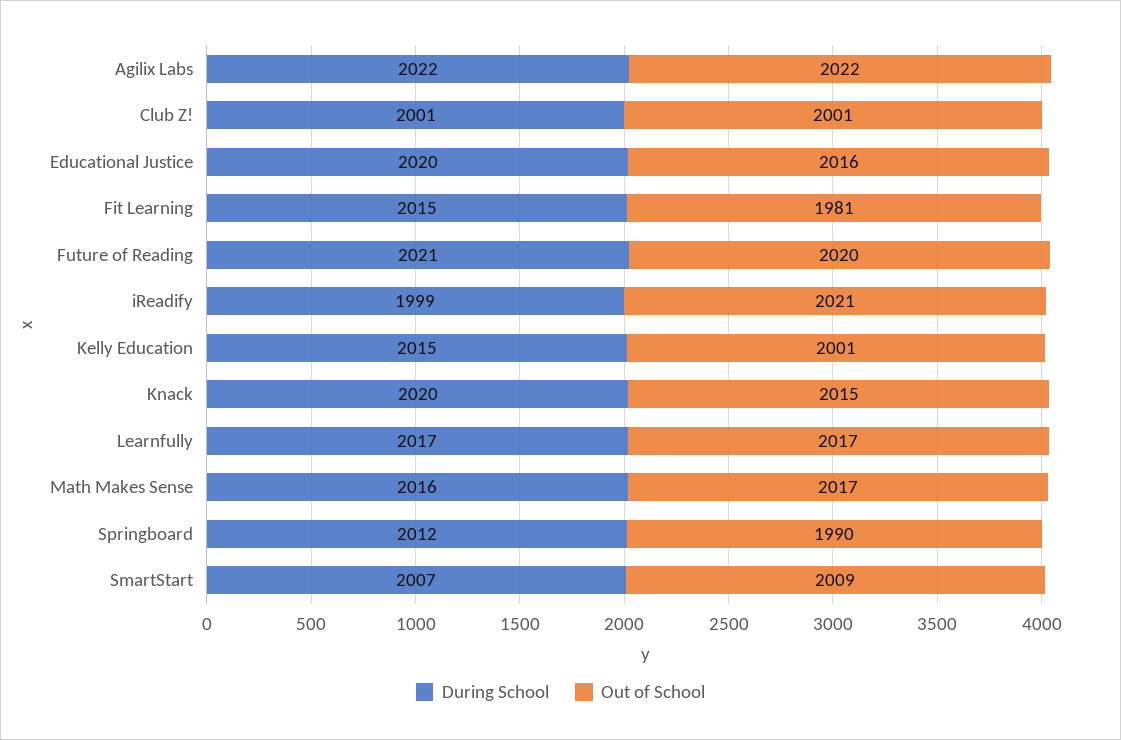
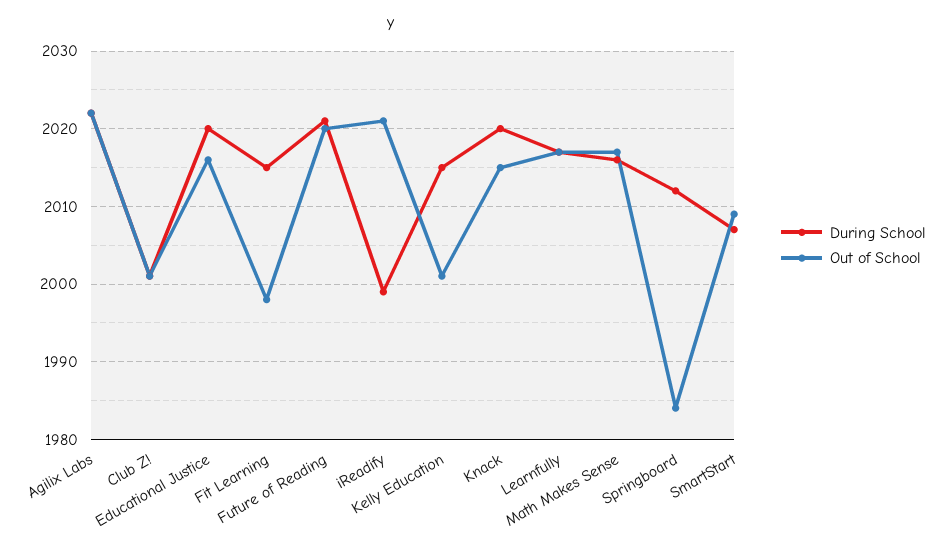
  {
    "During School": {
      "Agilix Labs": 2022,
      "Club Z!": 2001,
      "Educational Justice": 2020,
      "Fit Learning": 2015,
      "Future of Reading": 2021,
      "iReadify": 1999,
      "Kelly Education": 2015,
      "Knack": 2020,
      "Learnfully": 2017,
      "Math Makes Sense": 2016,
      "Springboard": 2012,
      "SmartStart": 2007
    },
    "Out of School": {
      "Agilix Labs": 2022,
      "Club Z!": 2001,
      "Educational Justice": 2016,
-     "Fit Learning": 1981,
+     "Fit Learning": 1998,
      "Future of Reading": 2020,
      "iReadify": 2021,
      "Kelly Education": 2001,
      "Knack": 2015,
      "Learnfully": 2017,
      "Math Makes Sense": 2017,
-     "Springboard": 1990,
+     "Springboard": 1984,
      "SmartStart": 2009
    }
  }

